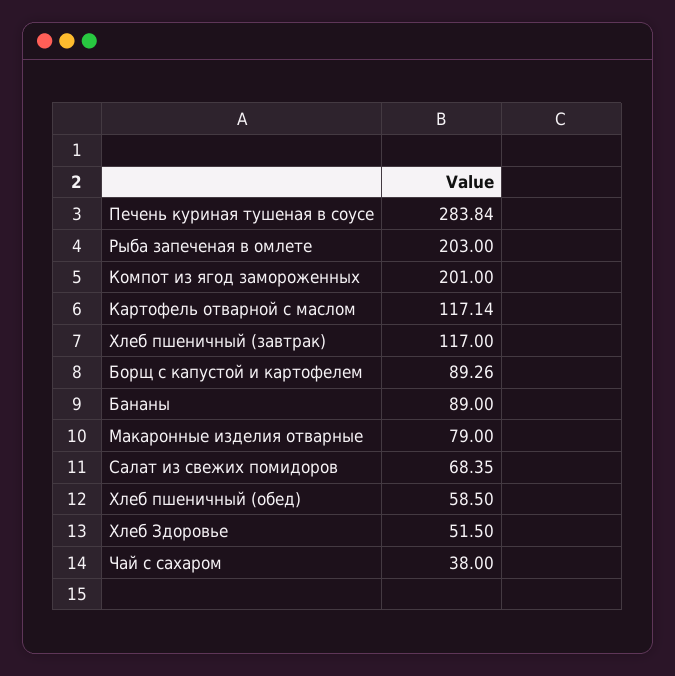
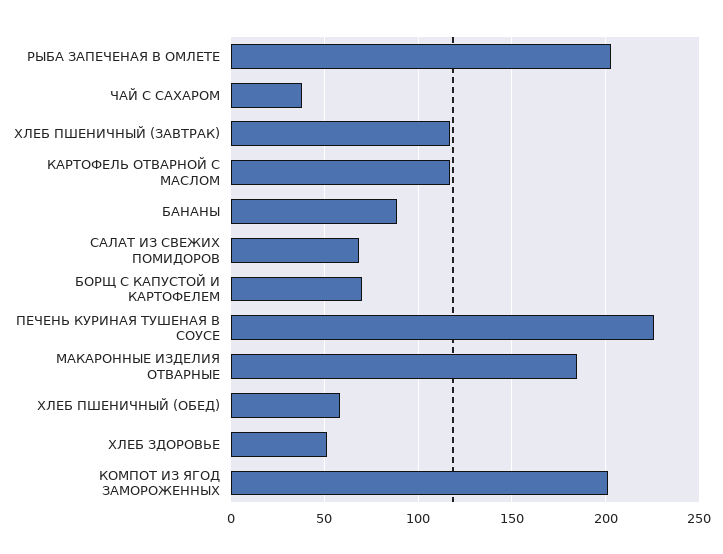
  {
-   "Печень куриная тушеная в соусе": 283.84,
+   "Печень куриная тушеная в соусе": 225,
    "Рыба запеченая в омлете": 203,
    "Компот из ягод замороженных": 201,
    "Картофель отварной с маслом": 117.14,
    "Хлеб пшеничный (завтрак)": 117,
-   "Борщ с капустой и картофелем": 89.26,
+   "Борщ с капустой и картофелем": 70,
    "Бананы": 89,
-   "Макаронные изделия отварные": 79,
+   "Макаронные изделия отварные": 185,
    "Салат из свежих помидоров": 68.35,
    "Хлеб пшеничный (обед)": 58.5,
    "Хлеб Здоровье": 51.5,
    "Чай с сахаром": 38
  }

